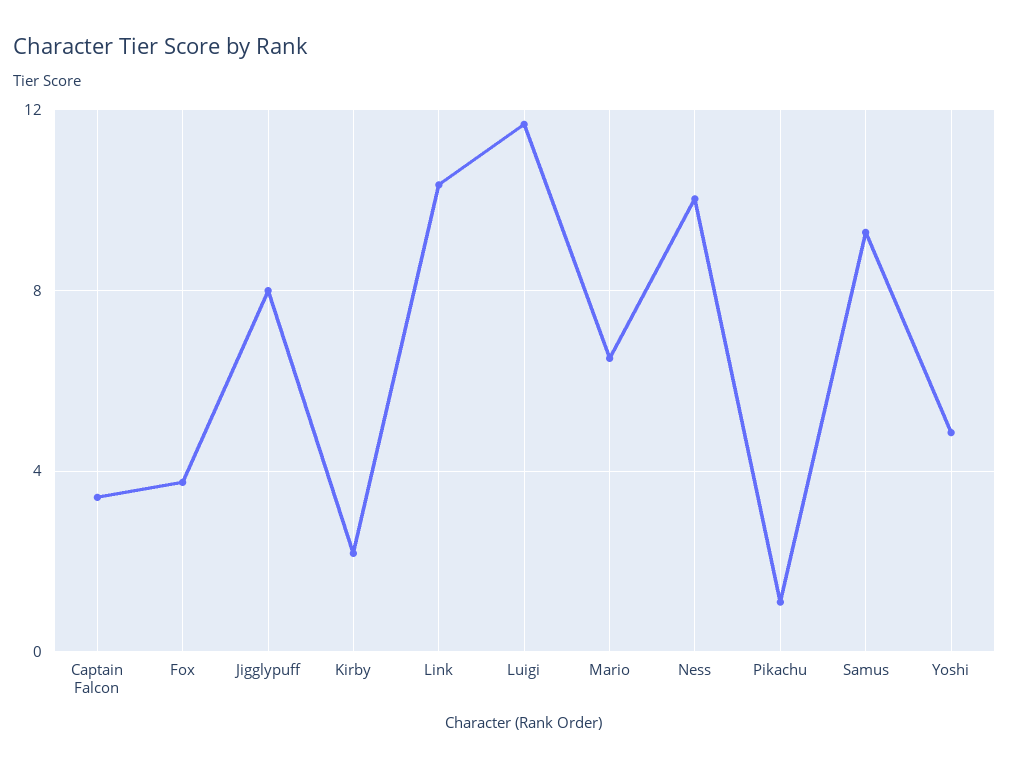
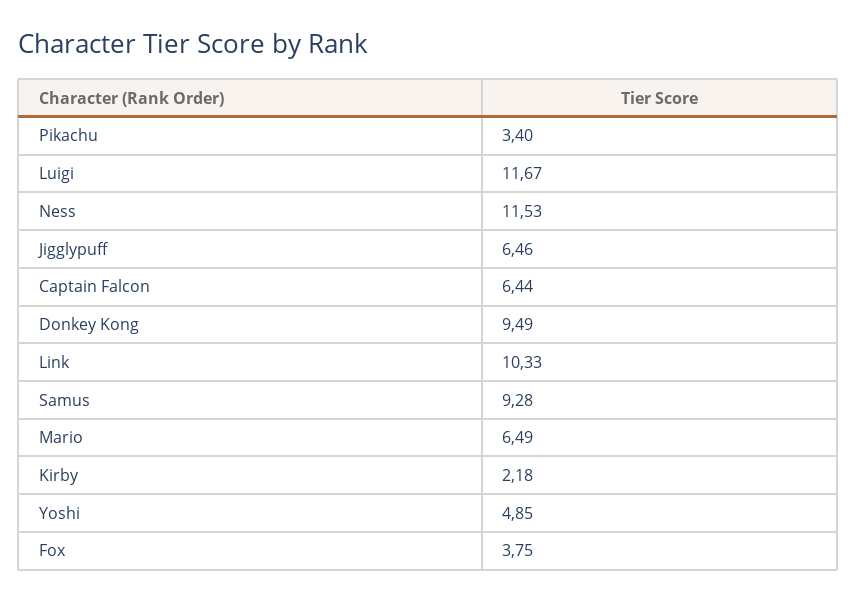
  {
-   "Captain Falcon": 3.5,
+   "Captain Falcon": 6.44,
    "Fox": 3.75,
-   "Jigglypuff": 8,
+   "Jigglypuff": 6.46,
    "Kirby": 2.18,
    "Link": 10.33,
    "Luigi": 11.67,
    "Mario": 6.49,
-   "Ness": 10,
+   "Ness": 11.53,
-   "Pikachu": 1,
+   "Pikachu": 3.4,
    "Samus": 9.28,
-   "Yoshi": 4.85
+   "Yoshi": 4.85,
+   "Donkey Kong": 9.49
  }

